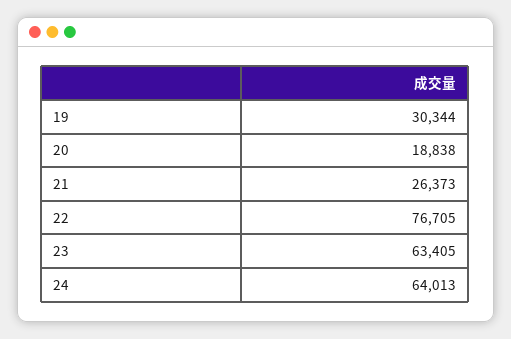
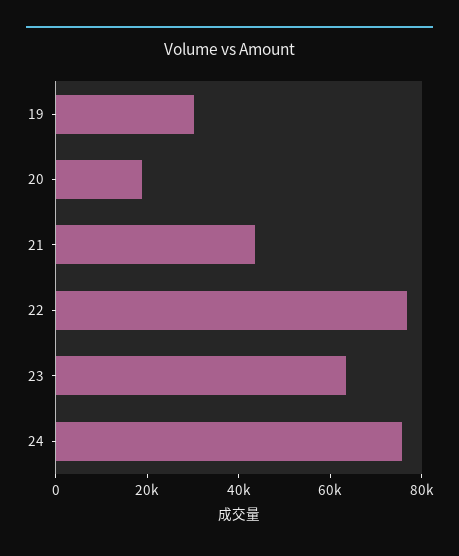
  {
    "19": 30344,
    "20": 18838,
-   "21": 26373,
+   "21": 45000,
    "22": 76705,
    "23": 63405,
-   "24": 64013
+   "24": 75000
  }

